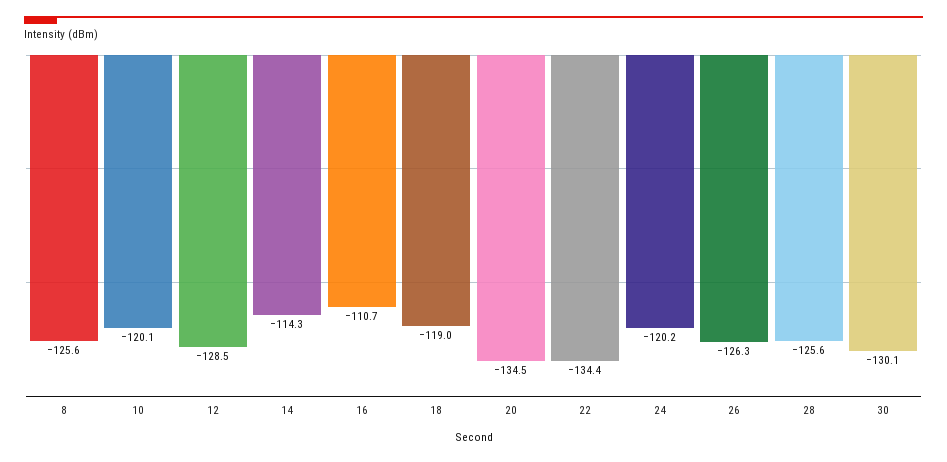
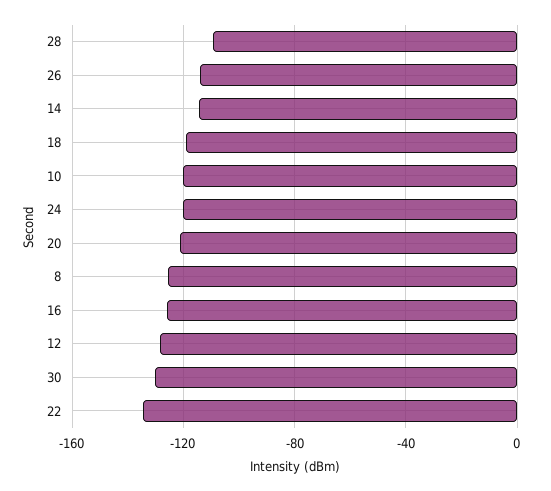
  {
    "8": -125.6,
    "10": -120.1,
    "12": -128.5,
    "14": -114.3,
-   "16": -110.7,
+   "16": -125,
    "18": -119,
-   "20": -134.5,
+   "20": -120,
    "22": -134.4,
    "24": -120.2,
-   "26": -126.3,
+   "26": -115,
-   "28": -125.6,
+   "28": -110,
    "30": -130.1
  }

